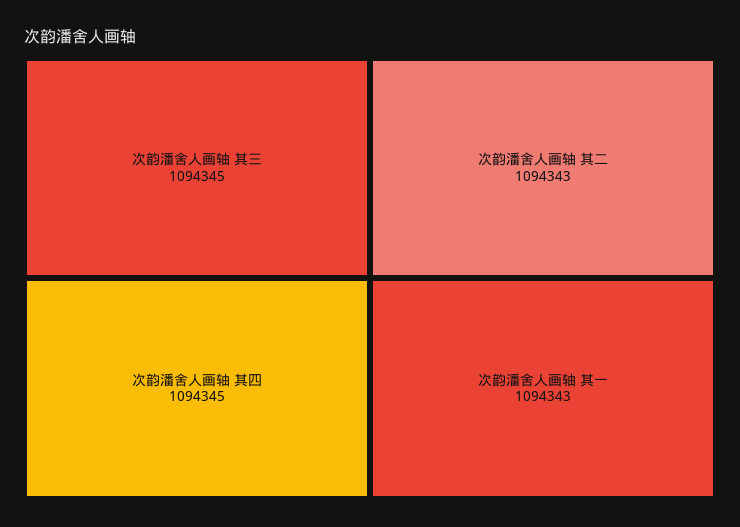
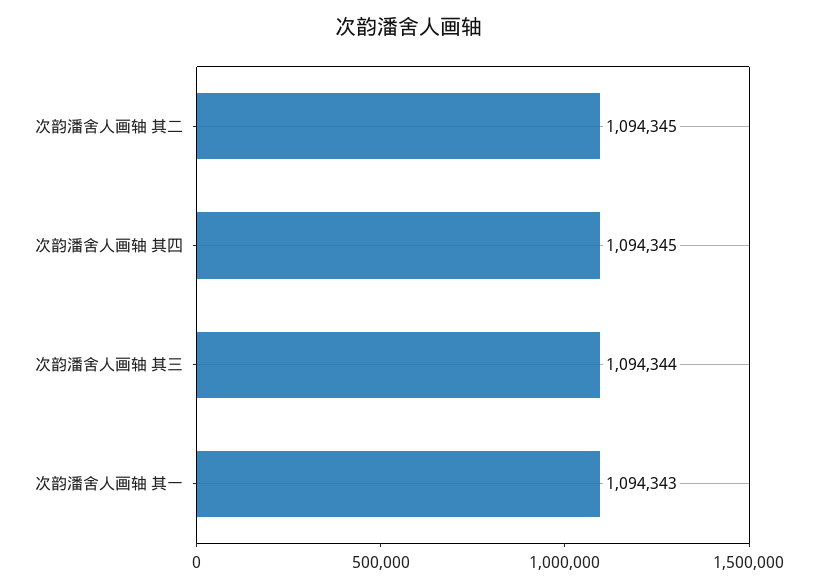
  {
-   "次韵潘舍人画轴 其三": 1094345,
+   "次韵潘舍人画轴 其三": 1094344,
    "次韵潘舍人画轴 其四": 1094345,
-   "次韵潘舍人画轴 其二": 1094343,
+   "次韵潘舍人画轴 其二": 1094345,
    "次韵潘舍人画轴 其一": 1094343
  }

